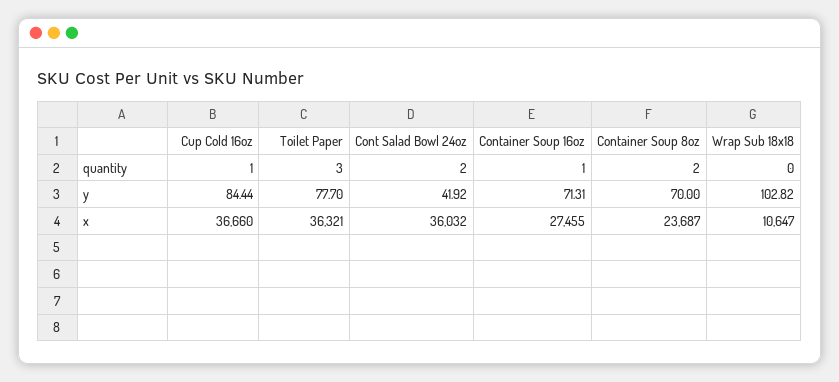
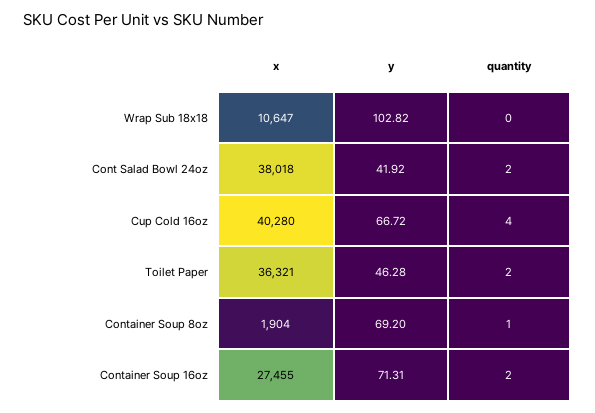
  {
    "Cup Cold 16oz": {
-     "quantity": 1,
+     "quantity": 4,
-     "y": 84.44,
+     "y": 66.72,
-     "x": 36660
+     "x": 40280
    },
    "Toilet Paper": {
-     "quantity": 3,
+     "quantity": 2,
-     "y": 77.7,
+     "y": 46.28,
      "x": 36321
    },
    "Cont Salad Bowl 24oz": {
      "quantity": 2,
      "y": 41.92,
-     "x": 36032
+     "x": 38018
    },
    "Container Soup 16oz": {
-     "quantity": 1,
+     "quantity": 2,
      "y": 71.31,
      "x": 27455
    },
    "Container Soup 8oz": {
-     "quantity": 2,
+     "quantity": 1,
-     "y": 70,
+     "y": 69.2,
-     "x": 23687
+     "x": 1904
    },
    "Wrap Sub 18x18": {
      "quantity": 0,
      "y": 102.82,
      "x": 10647
    }
  }

